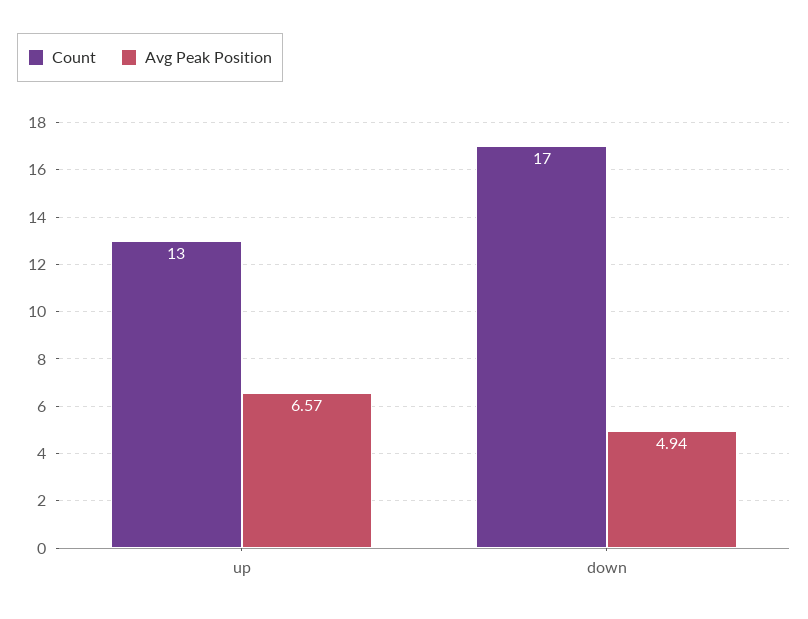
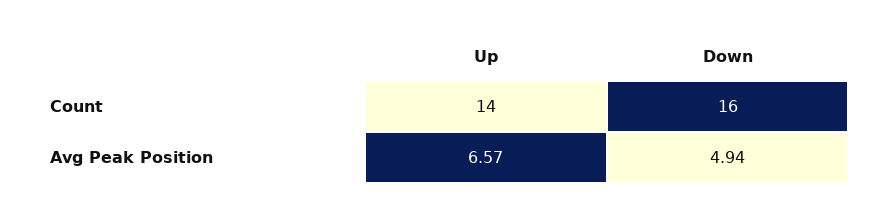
  {
    "Count": {
-     "up": 13,
+     "up": 14,
-     "down": 17
+     "down": 16
    },
    "Avg Peak Position": {
      "up": 6.57,
      "down": 4.94
    }
  }

